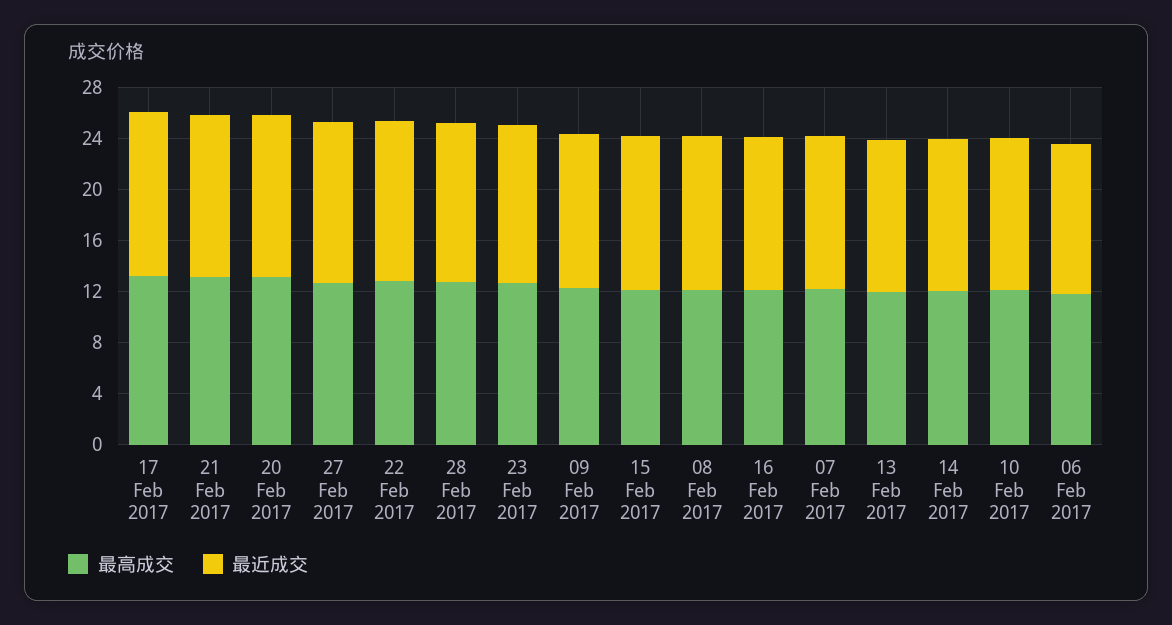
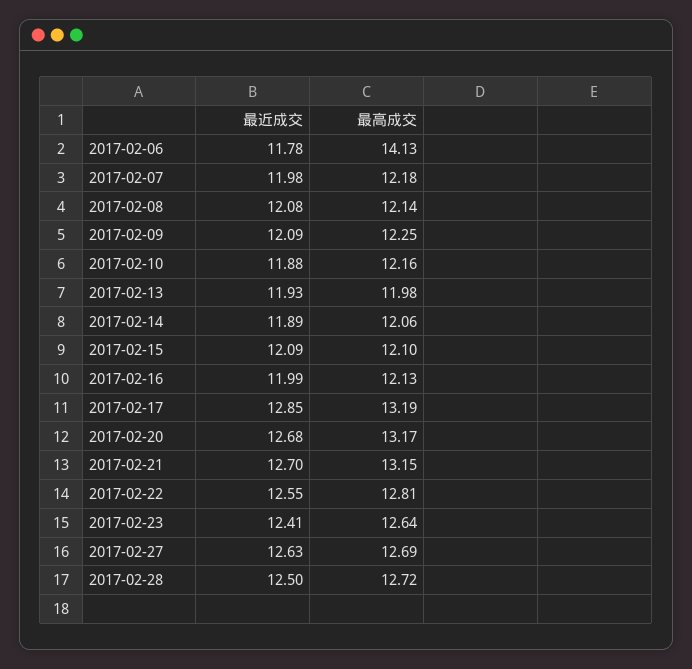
  {
    "最高成交": {
      "17 Feb 2017": 13.19,
      "21 Feb 2017": 13.15,
      "20 Feb 2017": 13.17,
      "27 Feb 2017": 12.69,
      "22 Feb 2017": 12.81,
      "28 Feb 2017": 12.72,
      "23 Feb 2017": 12.64,
      "09 Feb 2017": 12.25,
      "15 Feb 2017": 12.1,
      "08 Feb 2017": 12.14,
      "16 Feb 2017": 12.13,
      "07 Feb 2017": 12.18,
      "13 Feb 2017": 11.98,
      "14 Feb 2017": 12.06,
      "10 Feb 2017": 12.16,
-     "06 Feb 2017": 12
+     "06 Feb 2017": 14.13
    },
    "最近成交": {
      "17 Feb 2017": 12.85,
      "21 Feb 2017": 12.7,
      "20 Feb 2017": 12.68,
      "27 Feb 2017": 12.63,
      "22 Feb 2017": 12.55,
      "28 Feb 2017": 12.5,
      "23 Feb 2017": 12.41,
      "09 Feb 2017": 12.09,
      "15 Feb 2017": 12.09,
      "08 Feb 2017": 12.08,
      "16 Feb 2017": 11.99,
      "07 Feb 2017": 11.98,
      "13 Feb 2017": 11.93,
      "14 Feb 2017": 11.89,
      "10 Feb 2017": 11.88,
      "06 Feb 2017": 11.78
    }
  }

